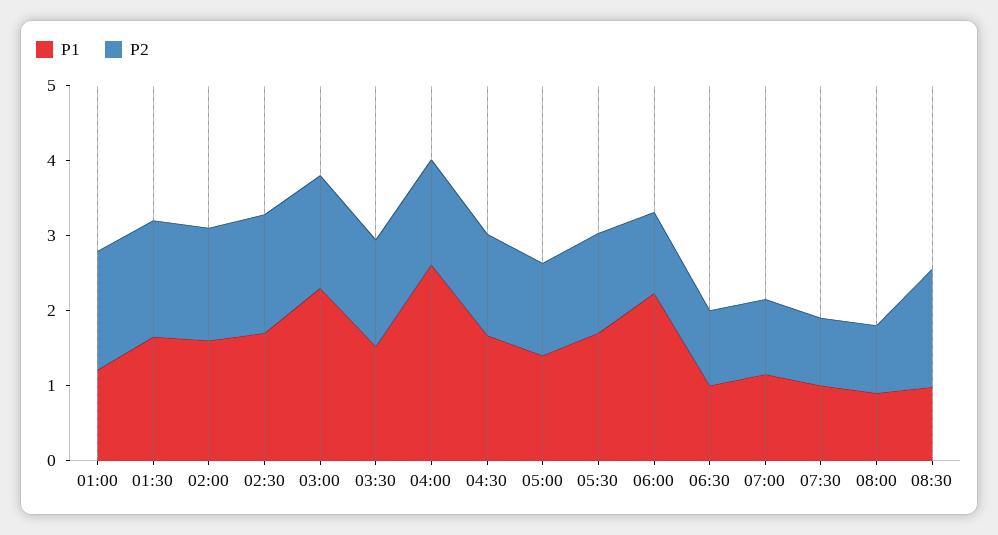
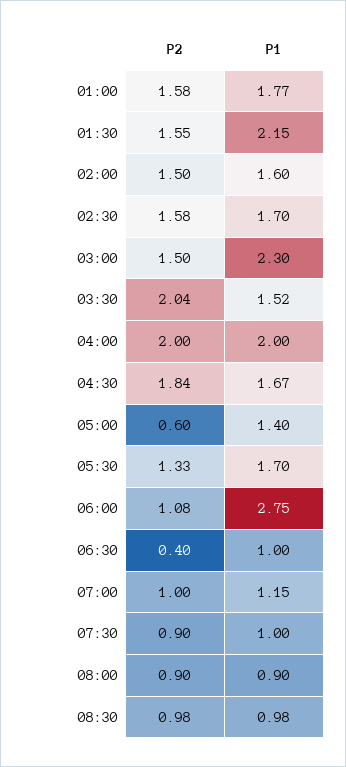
  {
    "P1": {
-     "01:00": 1.2,
+     "01:00": 1.77,
-     "01:30": 1.6,
+     "01:30": 2.15,
      "02:00": 1.6,
      "02:30": 1.7,
      "03:00": 2.3,
      "03:30": 1.52,
-     "04:00": 2.6,
+     "04:00": 2,
      "04:30": 1.67,
      "05:00": 1.4,
      "05:30": 1.7,
-     "06:00": 2.2,
+     "06:00": 2.75,
      "06:30": 1,
      "07:00": 1.15,
      "07:30": 1,
      "08:00": 0.9,
      "08:30": 0.98
    },
    "P2": {
      "01:00": 1.58,
      "01:30": 1.55,
      "02:00": 1.5,
      "02:30": 1.58,
      "03:00": 1.5,
-     "03:30": 1.4,
+     "03:30": 2.04,
-     "04:00": 1.4,
+     "04:00": 2,
-     "04:30": 1.4,
+     "04:30": 1.84,
-     "05:00": 1.2,
+     "05:00": 0.6,
      "05:30": 1.33,
      "06:00": 1.08,
-     "06:30": 1,
+     "06:30": 0.4,
      "07:00": 1,
      "07:30": 0.9,
      "08:00": 0.9,
-     "08:30": 1.6
+     "08:30": 0.98
    }
  }

